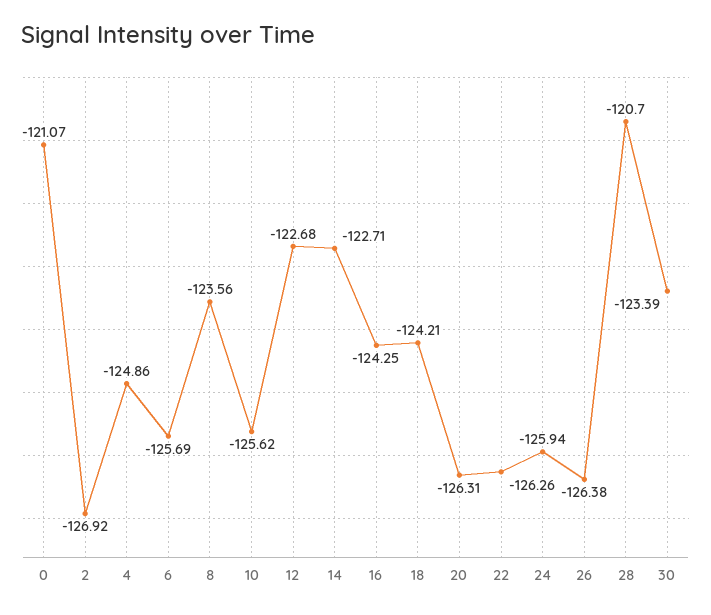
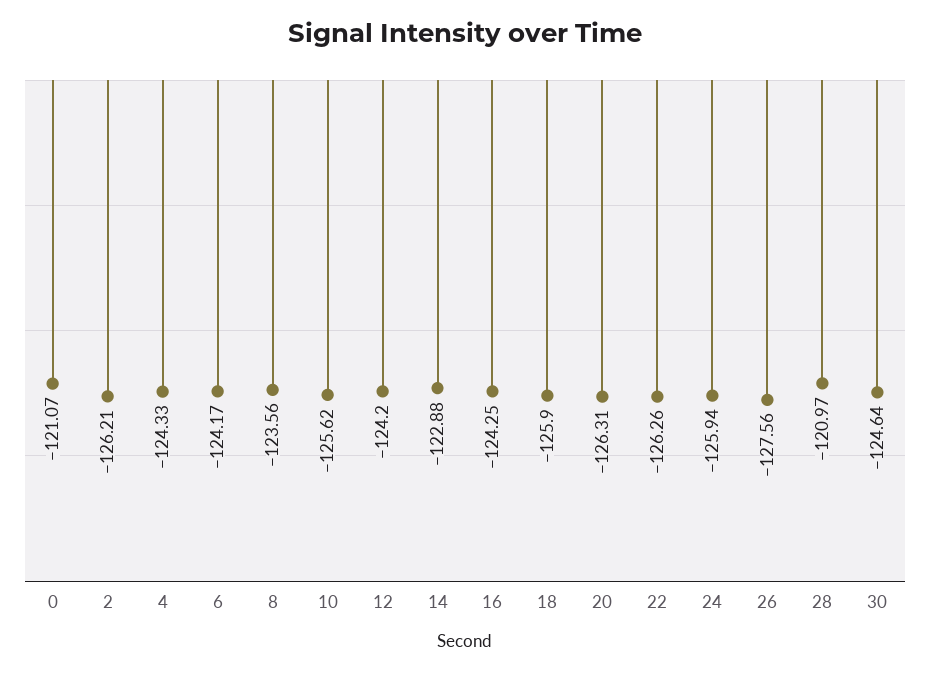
  {
    "0": -121.07,
-   "2": -126.92,
+   "2": -126.21,
-   "4": -124.86,
+   "4": -124.33,
-   "6": -125.69,
+   "6": -124.17,
    "8": -123.56,
    "10": -125.62,
-   "12": -122.68,
+   "12": -124.2,
-   "14": -122.71,
+   "14": -122.88,
    "16": -124.25,
-   "18": -124.21,
+   "18": -125.9,
    "20": -126.31,
    "22": -126.26,
    "24": -125.94,
-   "26": -126.38,
+   "26": -127.56,
-   "28": -120.7,
+   "28": -120.97,
-   "30": -123.39
+   "30": -124.64
  }

